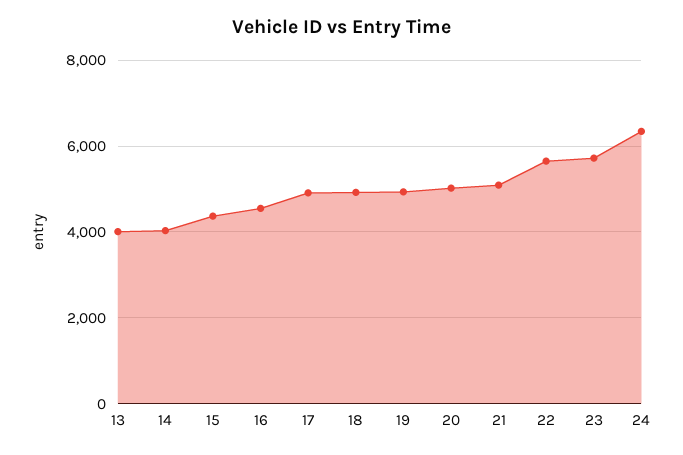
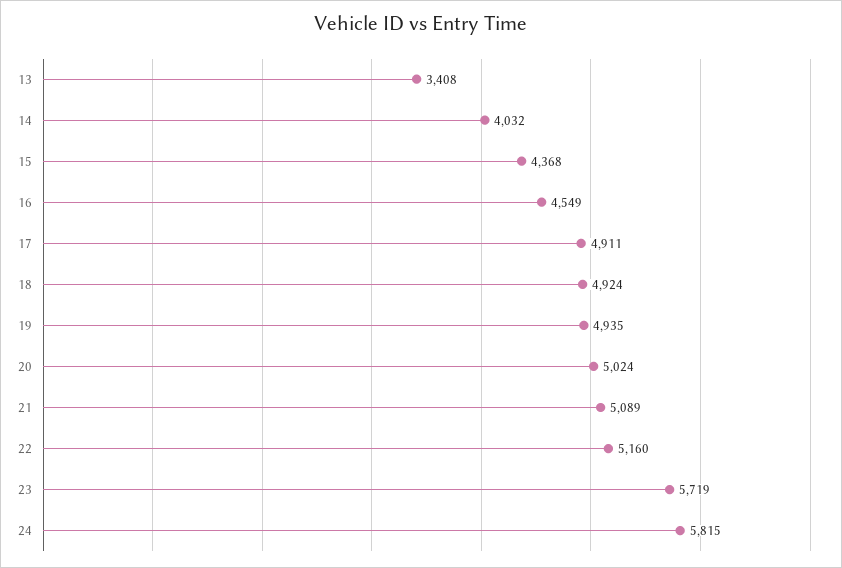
  {
-   "13": 4000,
+   "13": 3408,
    "14": 4032,
    "15": 4368,
    "16": 4549,
    "17": 4911,
    "18": 4924,
    "19": 4935,
    "20": 5024,
    "21": 5089,
-   "22": 5600,
+   "22": 5160,
    "23": 5719,
-   "24": 6400
+   "24": 5815
  }

